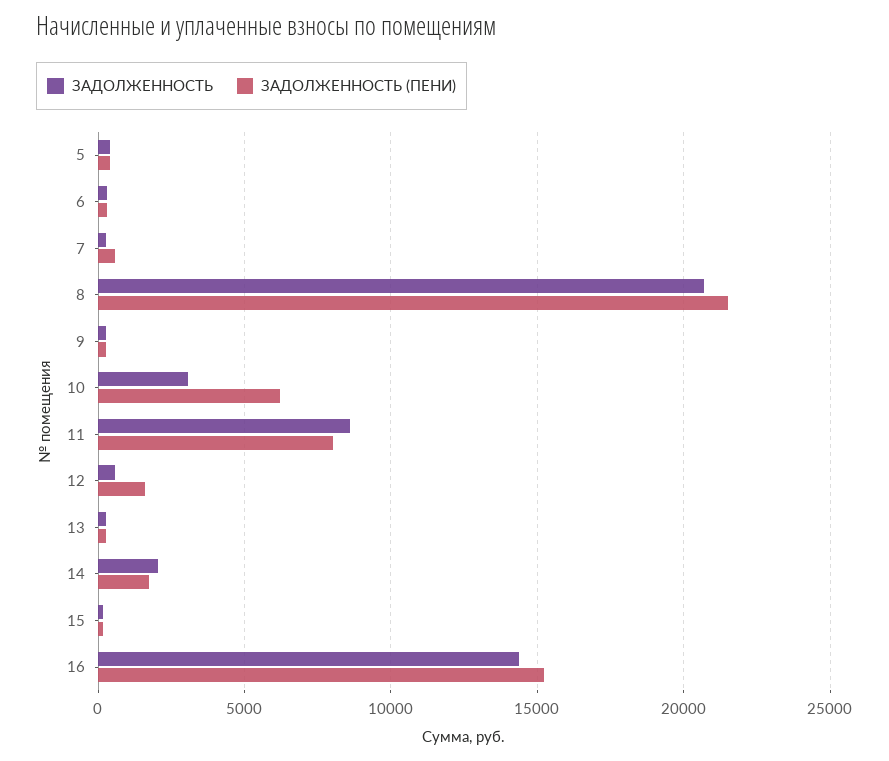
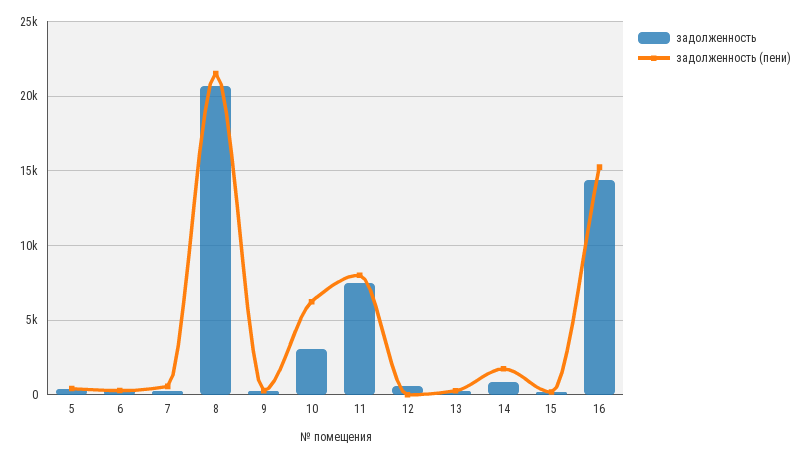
  {
    "ЗАДОЛЖЕННОСТЬ": {
      "5": 500,
      "6": 500,
      "7": 500,
      "8": 20500,
      "9": 500,
      "10": 3000,
-     "11": 8500,
+     "11": 7500,
      "12": 500,
      "13": 500,
-     "14": 2000,
+     "14": 1000,
      "15": 0,
      "16": 14500
    },
    "ЗАДОЛЖЕННОСТЬ (ПЕНИ)": {
      "5": 500,
      "6": 500,
      "7": 500,
      "8": 21500,
      "9": 500,
      "10": 6000,
      "11": 8000,
-     "12": 1500,
+     "12": 0,
      "13": 500,
      "14": 1500,
      "15": 0,
      "16": 15000
    }
  }

